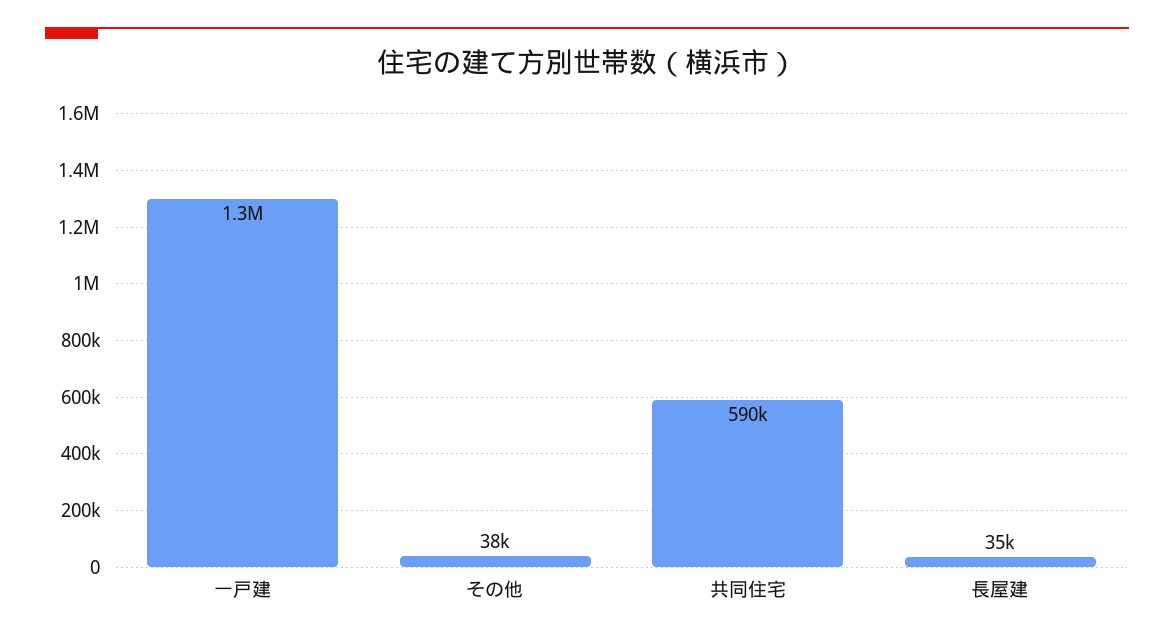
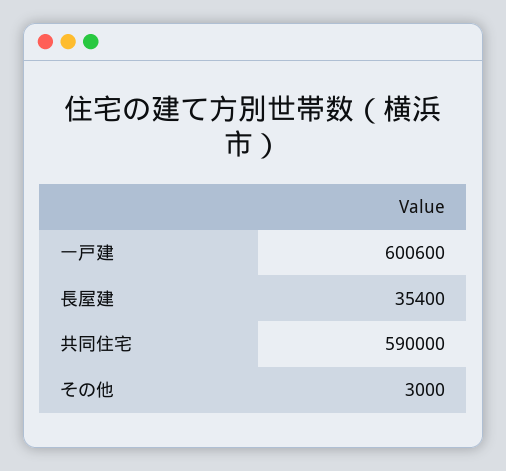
  {
-   "一戸建": 1300000,
+   "一戸建": 600600,
-   "その他": 38000,
+   "その他": 3000,
    "共同住宅": 590000,
    "長屋建": 35400
  }

